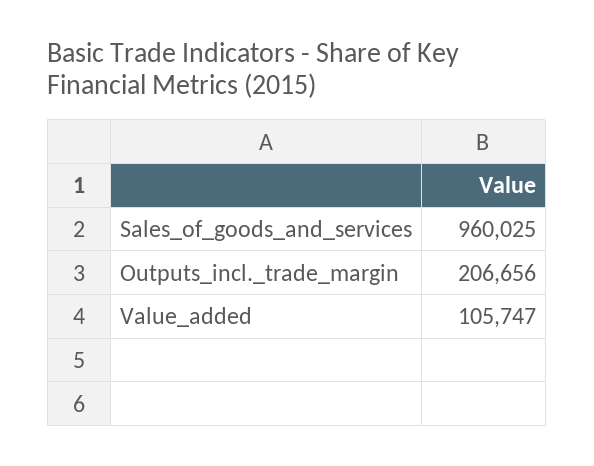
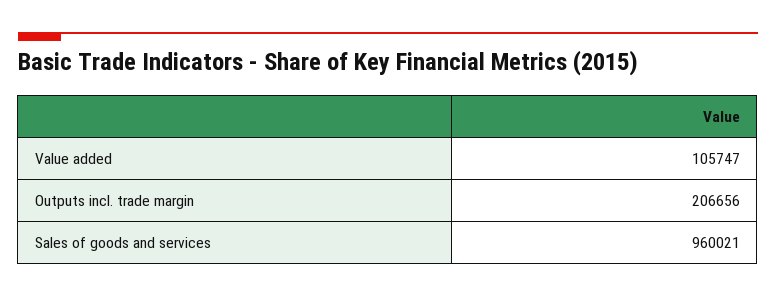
  {
-   "Sales_of_goods_and_services": 960025,
+   "Sales_of_goods_and_services": 960021,
    "Outputs_incl._trade_margin": 206656,
    "Value_added": 105747
  }

